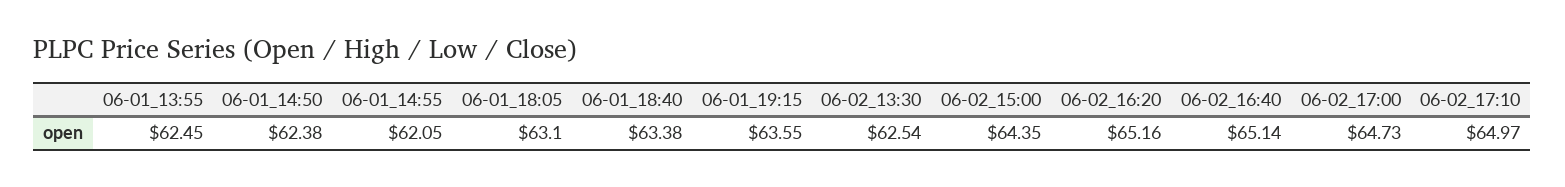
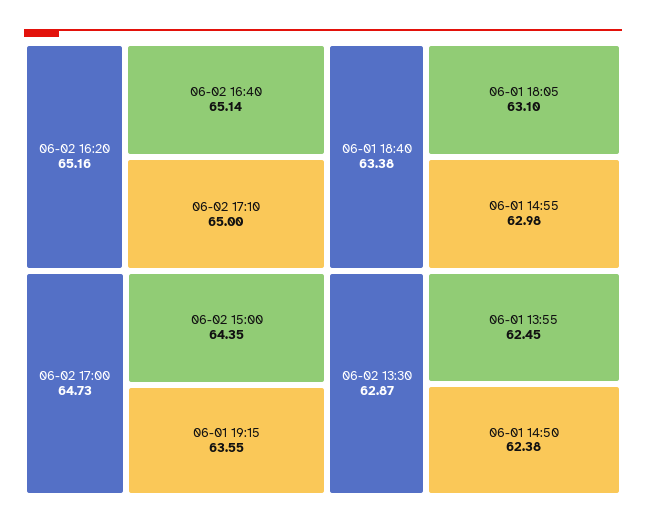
  {
    "06-01_13:55": 62.45,
    "06-01_14:50": 62.38,
-   "06-01_14:55": 62.05,
+   "06-01_14:55": 62.98,
    "06-01_18:05": 63.1,
    "06-01_18:40": 63.38,
    "06-01_19:15": 63.55,
-   "06-02_13:30": 62.54,
+   "06-02_13:30": 62.87,
    "06-02_15:00": 64.35,
    "06-02_16:20": 65.16,
    "06-02_16:40": 65.14,
    "06-02_17:00": 64.73,
-   "06-02_17:10": 64.97
+   "06-02_17:10": 65
  }

